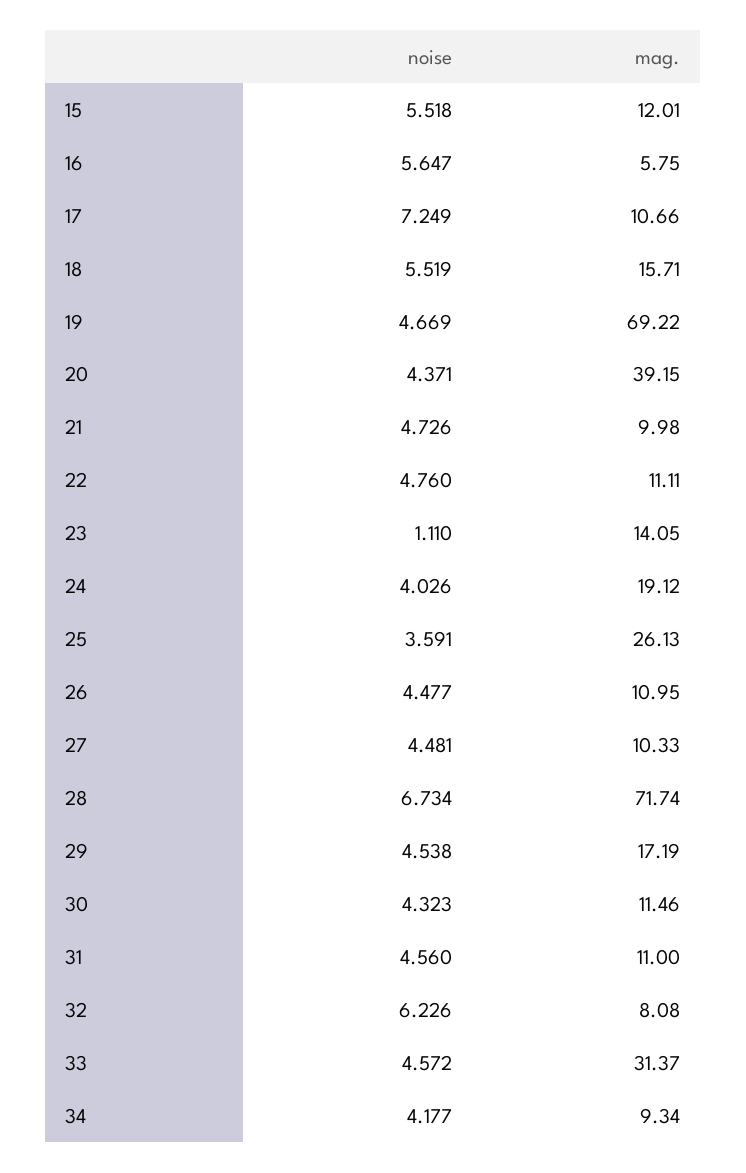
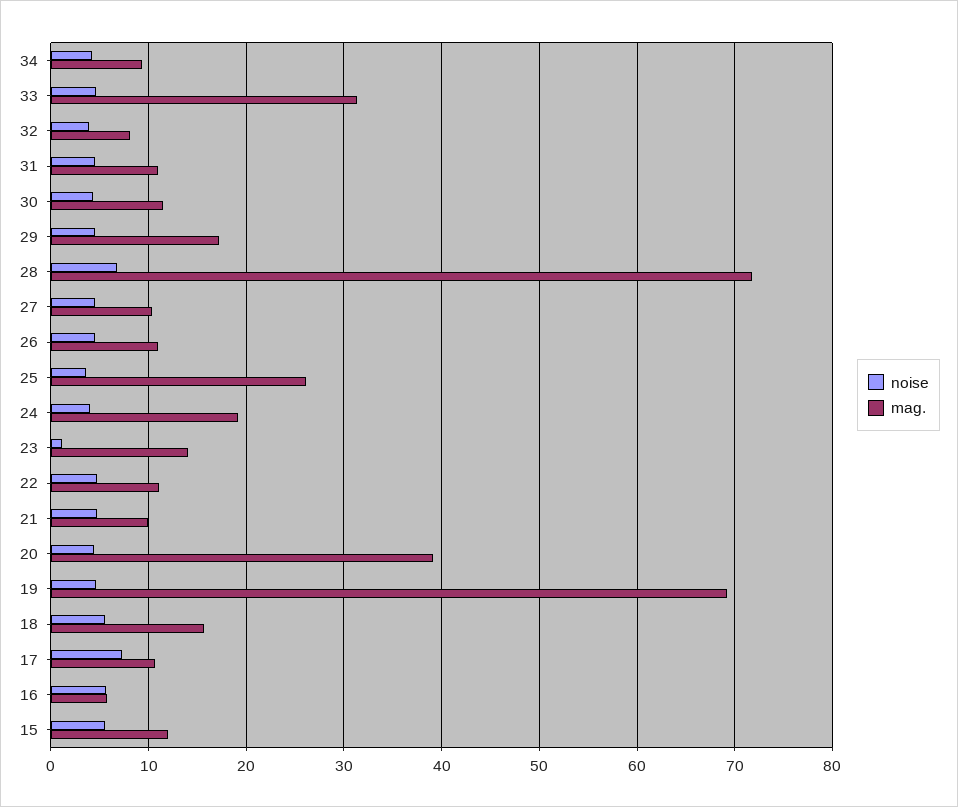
  {
    "noise": {
      "15": 5.518,
      "16": 5.647,
      "17": 7.249,
      "18": 5.519,
      "19": 4.669,
      "20": 4.371,
      "21": 4.726,
      "22": 4.76,
      "23": 1.11,
      "24": 4.026,
      "25": 3.591,
      "26": 4.477,
      "27": 4.481,
      "28": 6.734,
      "29": 4.538,
      "30": 4.323,
      "31": 4.56,
-     "32": 6.226,
+     "32": 4,
      "33": 4.572,
      "34": 4.177
    },
    "mag.": {
      "15": 12.01,
      "16": 5.75,
      "17": 10.66,
      "18": 15.71,
      "19": 69.22,
      "20": 39.15,
      "21": 9.98,
      "22": 11.11,
      "23": 14.05,
      "24": 19.12,
      "25": 26.13,
      "26": 10.95,
      "27": 10.33,
      "28": 71.74,
      "29": 17.19,
      "30": 11.46,
      "31": 11,
      "32": 8.08,
      "33": 31.37,
      "34": 9.34
    }
  }

